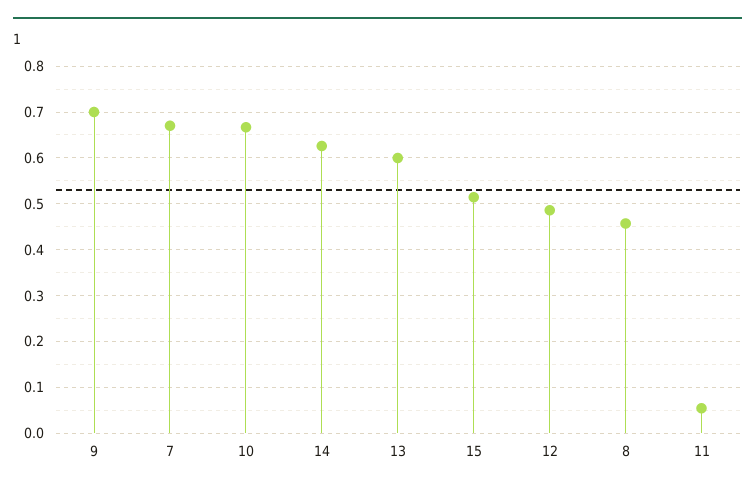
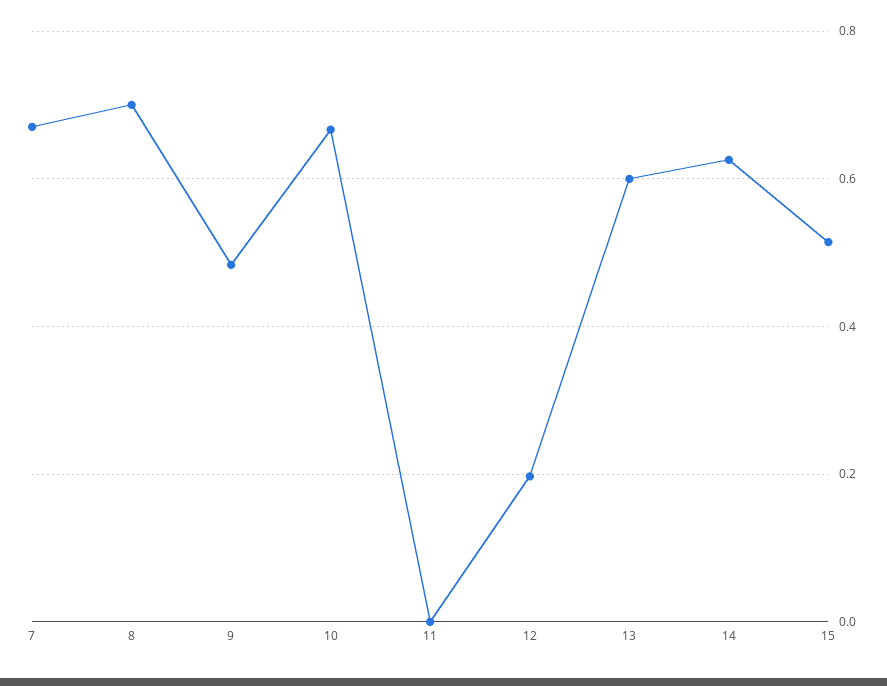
  {
-   "9": 0.7,
+   "9": 0.48,
    "7": 0.68,
    "10": 0.66,
    "14": 0.62,
    "13": 0.6,
    "15": 0.52,
-   "12": 0.48,
+   "12": 0.2,
-   "8": 0.46,
+   "8": 0.7,
-   "11": 0.06
+   "11": 0
  }

